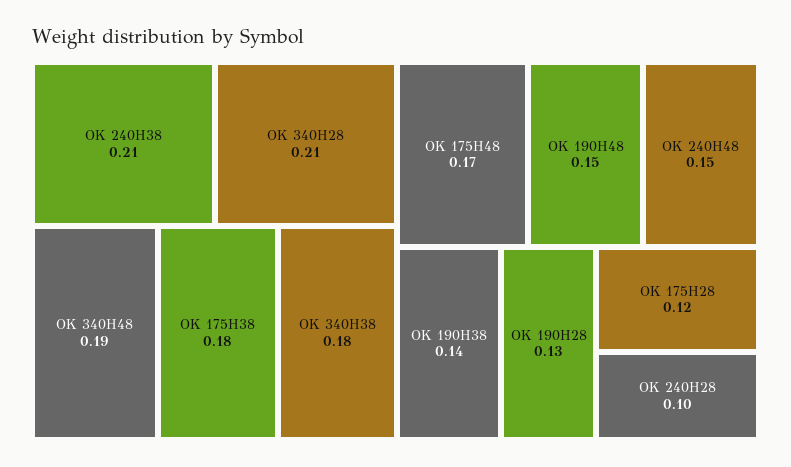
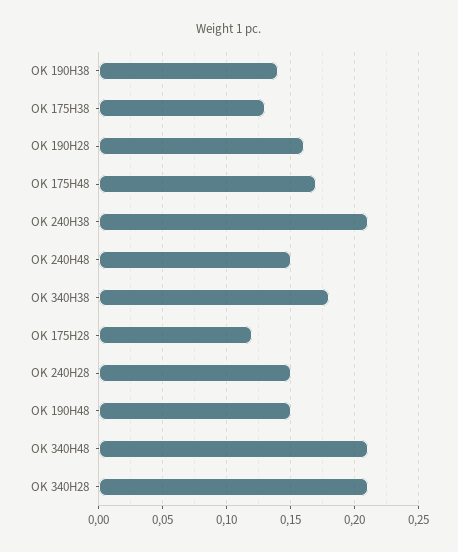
  {
    "OK 240H38": 0.21,
    "OK 340H28": 0.21,
-   "OK 340H48": 0.19,
+   "OK 340H48": 0.21,
-   "OK 175H38": 0.18,
+   "OK 175H38": 0.13,
    "OK 340H38": 0.18,
    "OK 175H48": 0.17,
    "OK 190H48": 0.15,
    "OK 240H48": 0.15,
    "OK 190H38": 0.14,
-   "OK 190H28": 0.13,
+   "OK 190H28": 0.16,
    "OK 175H28": 0.12,
-   "OK 240H28": 0.1
+   "OK 240H28": 0.15
  }

